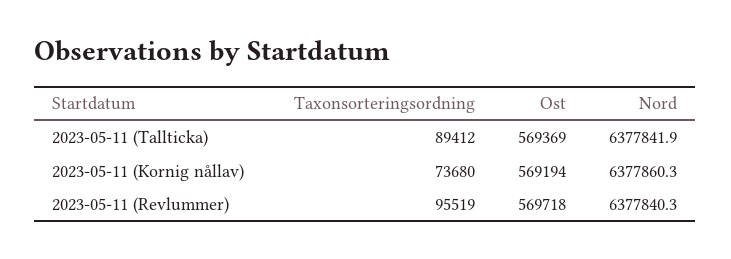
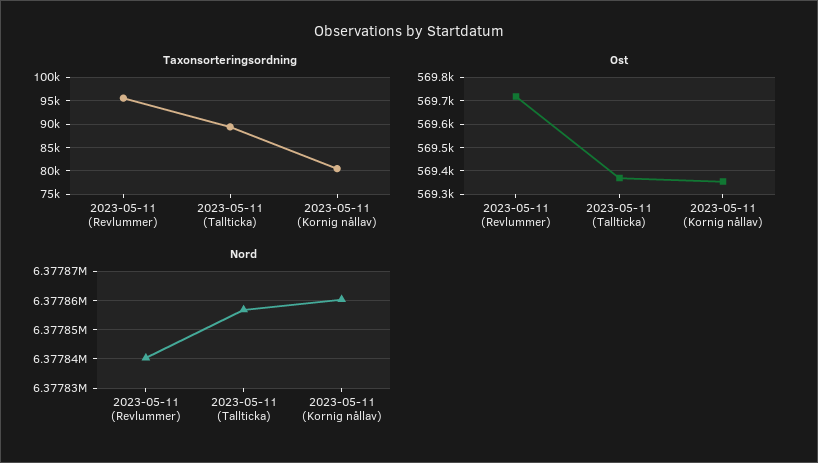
  {
    "Taxonsorteringsordning": {
      "2023-05-11 (Tallticka)": 89412,
-     "2023-05-11 (Kornig nållav)": 73680,
+     "2023-05-11 (Kornig nållav)": 80000,
      "2023-05-11 (Revlummer)": 95519
    },
    "Ost": {
      "2023-05-11 (Tallticka)": 569369,
-     "2023-05-11 (Kornig nållav)": 569194,
+     "2023-05-11 (Kornig nållav)": 569350,
      "2023-05-11 (Revlummer)": 569718
    },
    "Nord": {
-     "2023-05-11 (Tallticka)": 6377841.9,
+     "2023-05-11 (Tallticka)": 6377857.5,
      "2023-05-11 (Kornig nållav)": 6377860.3,
      "2023-05-11 (Revlummer)": 6377840.3
    }
  }

